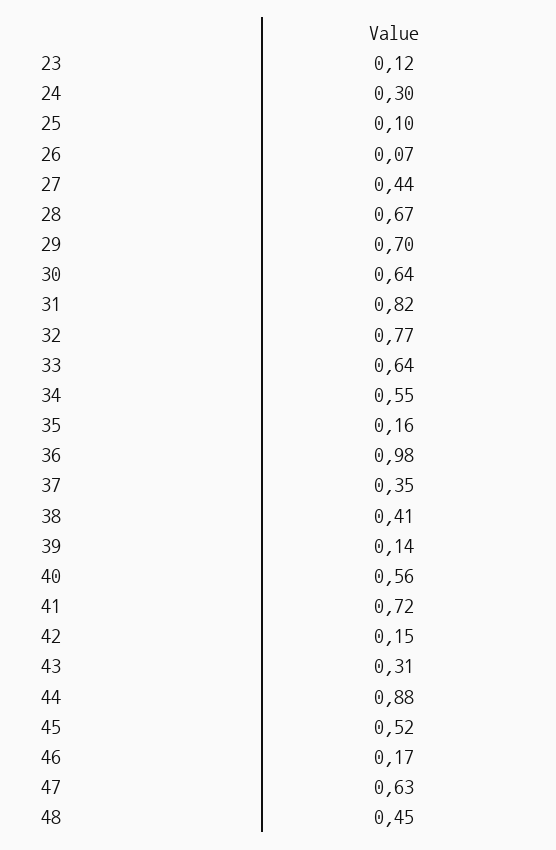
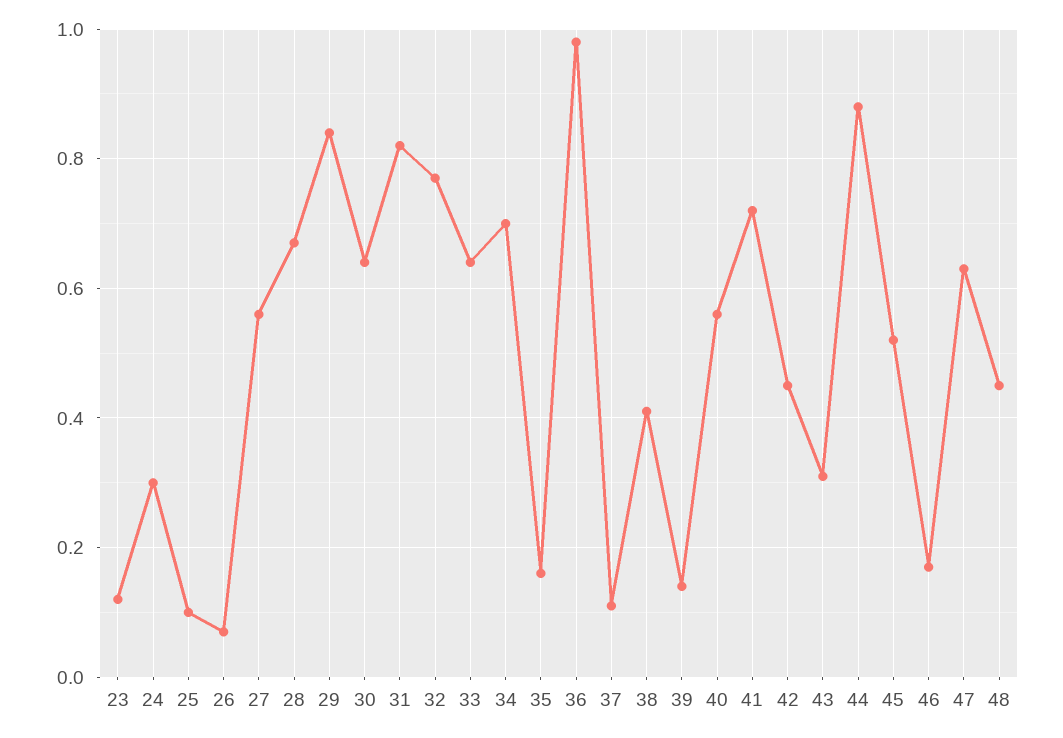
  {
    "23": 0.12,
    "24": 0.3,
    "25": 0.1,
    "26": 0.07,
-   "27": 0.44,
+   "27": 0.55,
    "28": 0.67,
-   "29": 0.7,
+   "29": 0.85,
    "30": 0.64,
    "31": 0.82,
    "32": 0.77,
    "33": 0.64,
-   "34": 0.55,
+   "34": 0.7,
    "35": 0.16,
    "36": 0.98,
-   "37": 0.35,
+   "37": 0.1,
    "38": 0.41,
    "39": 0.14,
    "40": 0.56,
    "41": 0.72,
-   "42": 0.15,
+   "42": 0.45,
    "43": 0.31,
    "44": 0.88,
    "45": 0.52,
    "46": 0.17,
    "47": 0.63,
    "48": 0.45
  }

